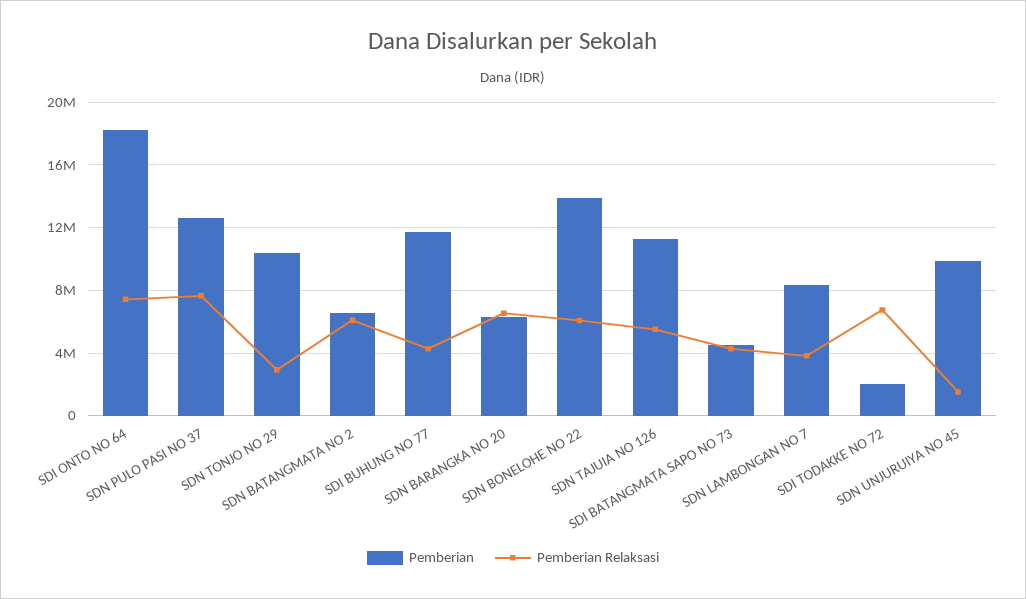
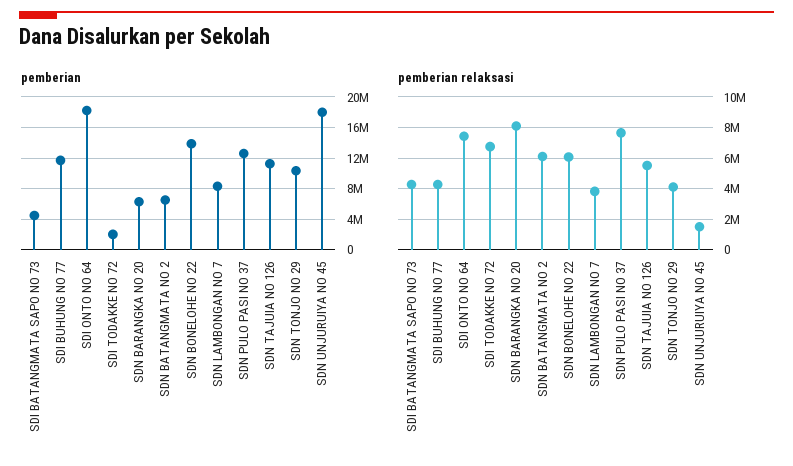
  {
    "Pemberian": {
      "SDI ONTO NO 64": 18000000,
      "SDN PULO PASI NO 37": 12500000,
      "SDN TONJO NO 29": 10500000,
      "SDN BATANGMATA NO 2": 6500000,
      "SDI BUHUNG NO 77": 11500000,
      "SDN BARANGKA NO 20": 6500000,
      "SDN BONELOHE NO 22": 14000000,
      "SDN TAJUIA NO 126": 11500000,
      "SDI BATANGMATA SAPO NO 73": 4500000,
      "SDN LAMBONGAN NO 7": 8500000,
      "SDI TODAKKE NO 72": 2000000,
-     "SDN UNJURUIYA NO 45": 10000000
+     "SDN UNJURUIYA NO 45": 18000000
    },
    "Pemberian Relaksasi": {
      "SDI ONTO NO 64": 7500000,
      "SDN PULO PASI NO 37": 7500000,
-     "SDN TONJO NO 29": 3000000,
+     "SDN TONJO NO 29": 4000000,
      "SDN BATANGMATA NO 2": 6000000,
      "SDI BUHUNG NO 77": 4500000,
-     "SDN BARANGKA NO 20": 6500000,
+     "SDN BARANGKA NO 20": 8000000,
      "SDN BONELOHE NO 22": 6000000,
      "SDN TAJUIA NO 126": 5500000,
      "SDI BATANGMATA SAPO NO 73": 4500000,
      "SDN LAMBONGAN NO 7": 4000000,
      "SDI TODAKKE NO 72": 7000000,
      "SDN UNJURUIYA NO 45": 1500000
    }
  }

